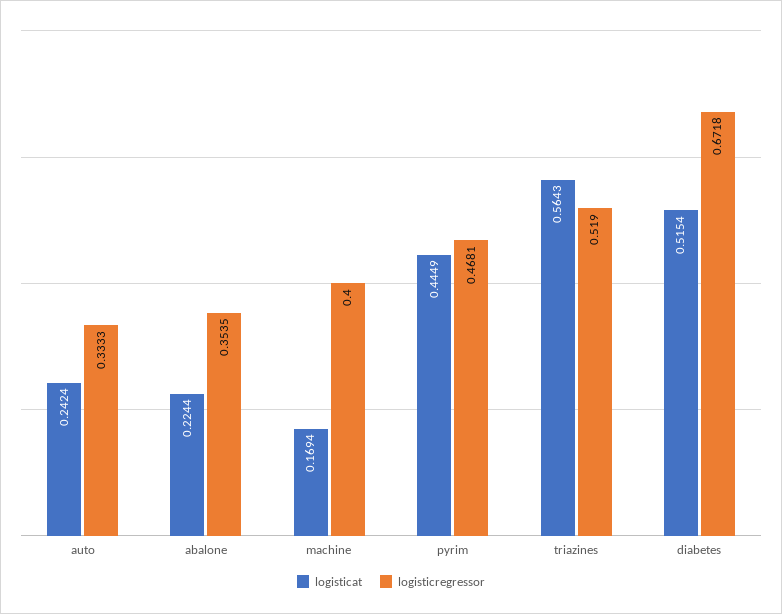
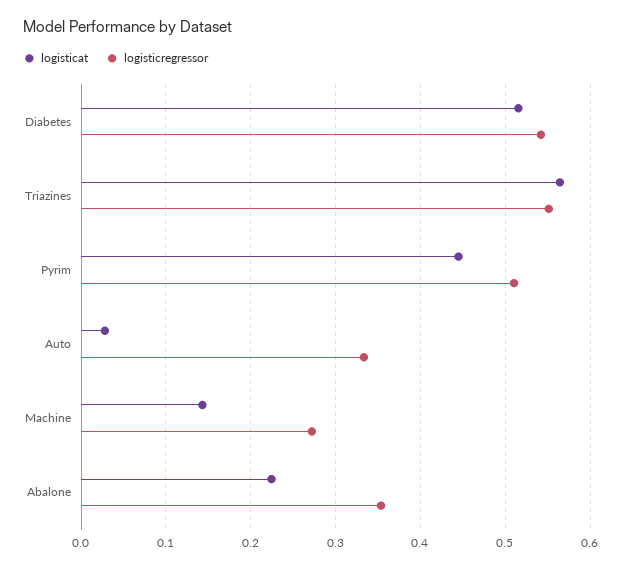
  {
    "logisticat": {
-     "auto": 0.2424,
+     "auto": 0.03,
      "abalone": 0.2244,
-     "machine": 0.1694,
+     "machine": 0.14,
      "pyrim": 0.4449,
      "triazines": 0.5643,
      "diabetes": 0.5154
    },
    "logisticregressor": {
      "auto": 0.3333,
      "abalone": 0.3535,
-     "machine": 0.4,
+     "machine": 0.27,
-     "pyrim": 0.4681,
+     "pyrim": 0.51,
-     "triazines": 0.519,
+     "triazines": 0.55,
-     "diabetes": 0.6718
+     "diabetes": 0.54
    }
  }

